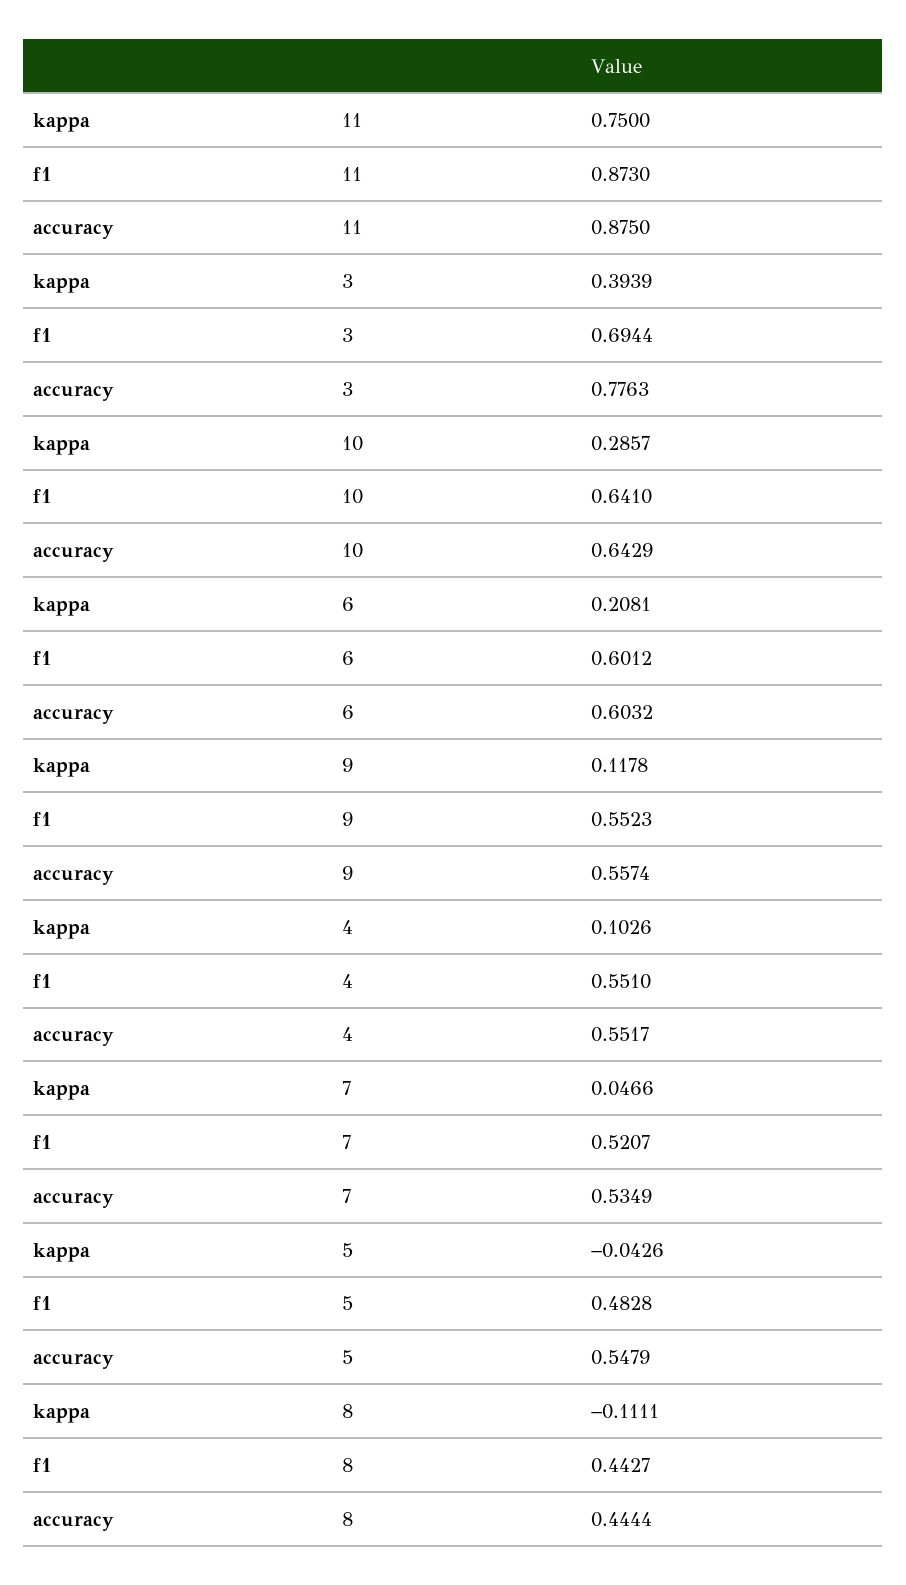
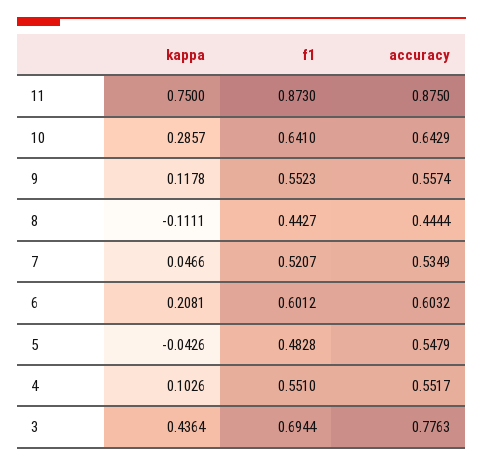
  {
    "kappa": {
      "11": 0.75,
-     "3": 0.3939,
+     "3": 0.4364,
      "10": 0.2857,
      "6": 0.2081,
      "9": 0.1178,
      "4": 0.1026,
      "7": 0.0466,
      "5": -0.0426,
      "8": -0.1111
    },
    "f1": {
      "11": 0.873,
      "3": 0.6944,
      "10": 0.641,
      "6": 0.6012,
      "9": 0.5523,
      "4": 0.551,
      "7": 0.5207,
      "5": 0.4828,
      "8": 0.4427
    },
    "accuracy": {
      "11": 0.875,
      "3": 0.7763,
      "10": 0.6429,
      "6": 0.6032,
      "9": 0.5574,
      "4": 0.5517,
      "7": 0.5349,
      "5": 0.5479,
      "8": 0.4444
    }
  }

